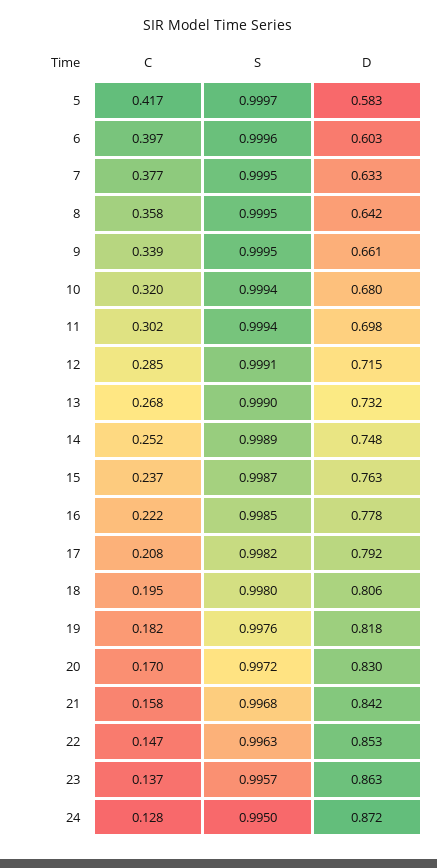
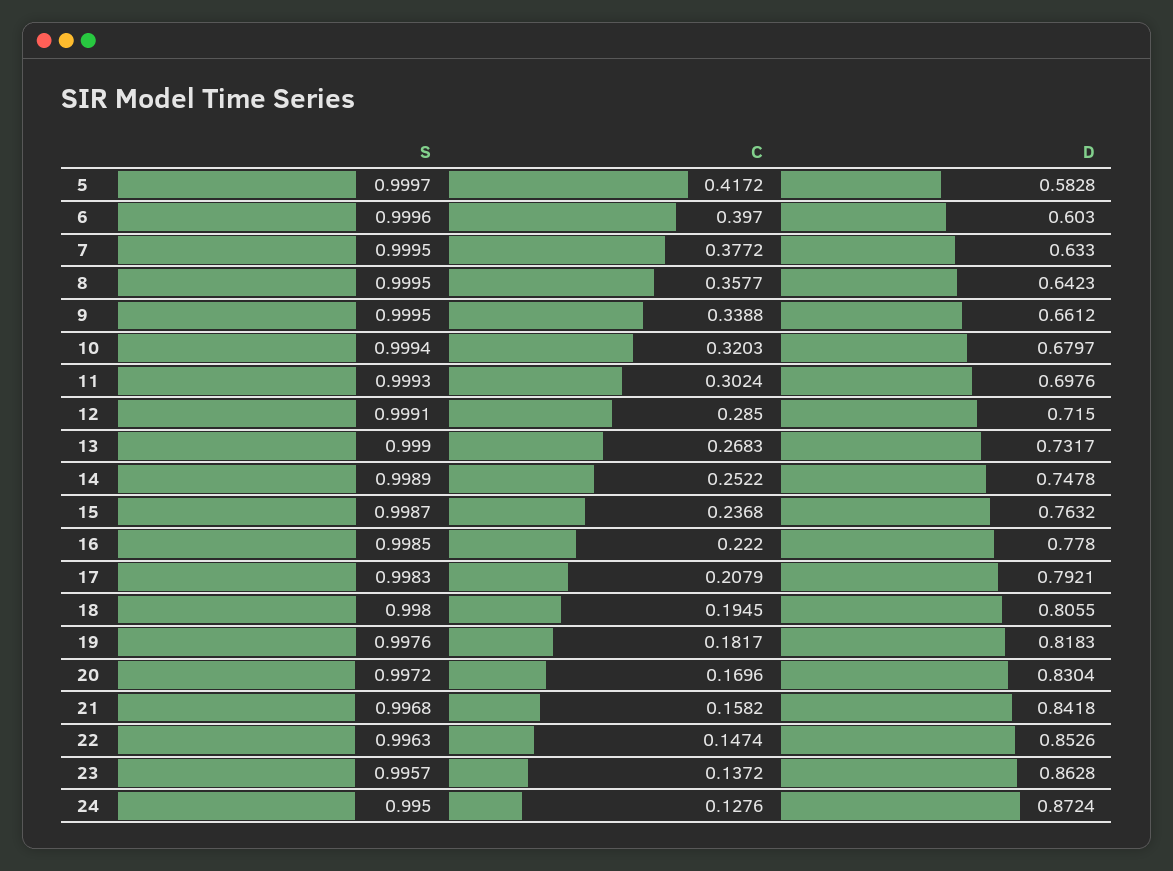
  {
    "C": {
      "5": 0.4172,
      "6": 0.397,
      "7": 0.3772,
      "8": 0.3577,
      "9": 0.3388,
      "10": 0.3203,
      "11": 0.3024,
      "12": 0.285,
      "13": 0.2683,
      "14": 0.2522,
      "15": 0.2368,
      "16": 0.222,
      "17": 0.2079,
      "18": 0.1945,
      "19": 0.1817,
      "20": 0.1696,
      "21": 0.1582,
      "22": 0.1474,
      "23": 0.1372,
      "24": 0.1276
    },
    "S": {
      "5": 0.9997,
      "6": 0.9996,
      "7": 0.9995,
      "8": 0.9995,
      "9": 0.9995,
      "10": 0.9994,
-     "11": 0.9994,
+     "11": 0.9993,
      "12": 0.9991,
      "13": 0.999,
      "14": 0.9989,
      "15": 0.9987,
      "16": 0.9985,
-     "17": 0.9982,
+     "17": 0.9983,
      "18": 0.998,
      "19": 0.9976,
      "20": 0.9972,
      "21": 0.9968,
      "22": 0.9963,
      "23": 0.9957,
      "24": 0.995
    },
    "D": {
      "5": 0.5828,
      "6": 0.603,
      "7": 0.633,
      "8": 0.6423,
      "9": 0.6612,
      "10": 0.6797,
      "11": 0.6976,
      "12": 0.715,
      "13": 0.7317,
      "14": 0.7478,
      "15": 0.7632,
      "16": 0.778,
      "17": 0.7921,
      "18": 0.8055,
      "19": 0.8183,
      "20": 0.8304,
      "21": 0.8418,
      "22": 0.8526,
      "23": 0.8628,
      "24": 0.8724
    }
  }

